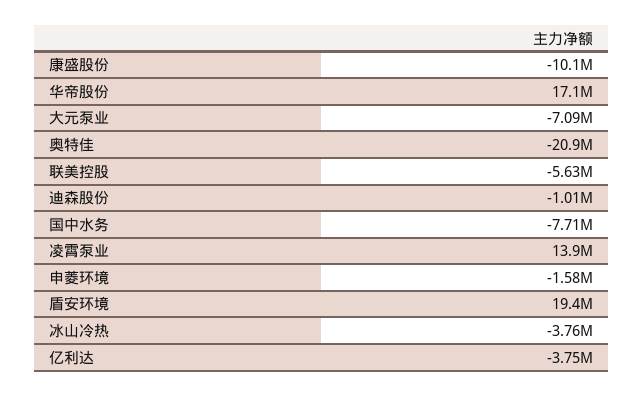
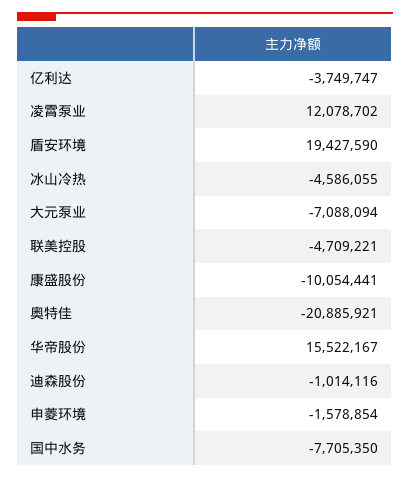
  {
    "康盛股份": -10054441,
-   "华帝股份": 17100000,
+   "华帝股份": 15522167,
    "大元泵业": -7088094,
    "奥特佳": -20885921,
-   "联美控股": -5630000,
+   "联美控股": -4709221,
    "迪森股份": -1014116,
    "国中水务": -7705350,
-   "凌霄泵业": 13900000,
+   "凌霄泵业": 12078702,
    "申菱环境": -1578854,
    "盾安环境": 19427590,
-   "冰山冷热": -3760000,
+   "冰山冷热": -4586055,
    "亿利达": -3749747
  }

